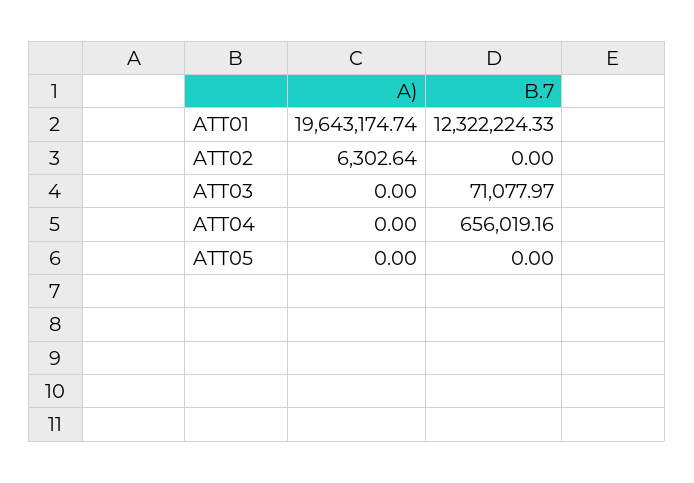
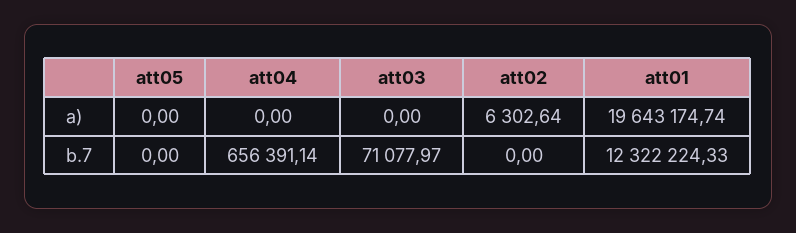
  {
    "A)": {
      "ATT01": 19643174.74,
      "ATT02": 6302.64,
      "ATT03": 0,
      "ATT04": 0,
      "ATT05": 0
    },
    "B.7": {
      "ATT01": 12322224.33,
      "ATT02": 0,
      "ATT03": 71077.97,
-     "ATT04": 656019.16,
+     "ATT04": 656391.14,
      "ATT05": 0
    }
  }

